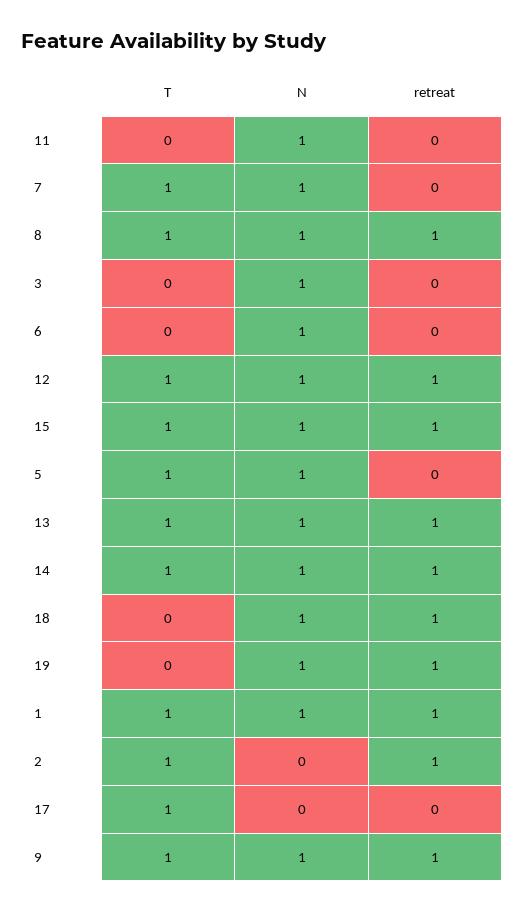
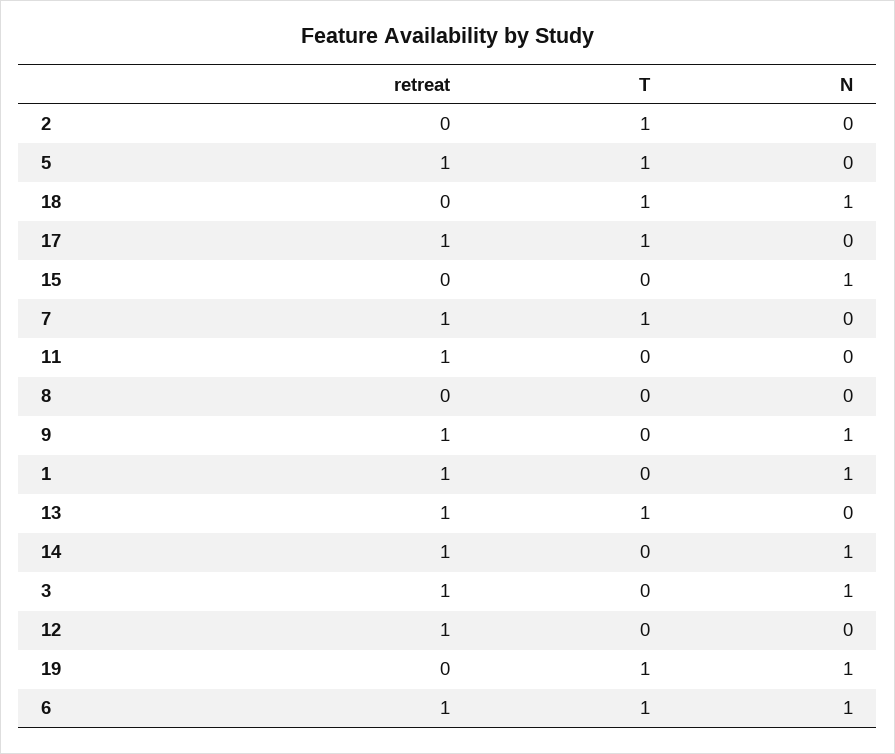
  {
    "T": {
      "11": 0,
      "7": 1,
-     "8": 1,
+     "8": 0,
      "3": 0,
-     "6": 0,
+     "6": 1,
-     "12": 1,
+     "12": 0,
-     "15": 1,
+     "15": 0,
      "5": 1,
      "13": 1,
-     "14": 1,
+     "14": 0,
-     "18": 0,
+     "18": 1,
-     "19": 0,
+     "19": 1,
-     "1": 1,
+     "1": 0,
      "2": 1,
      "17": 1,
-     "9": 1
+     "9": 0
    },
    "N": {
-     "11": 1,
+     "11": 0,
-     "7": 1,
+     "7": 0,
-     "8": 1,
+     "8": 0,
      "3": 1,
      "6": 1,
-     "12": 1,
+     "12": 0,
      "15": 1,
-     "5": 1,
+     "5": 0,
-     "13": 1,
+     "13": 0,
      "14": 1,
      "18": 1,
      "19": 1,
      "1": 1,
      "2": 0,
      "17": 0,
      "9": 1
    },
    "retreat": {
-     "11": 0,
+     "11": 1,
-     "7": 0,
+     "7": 1,
-     "8": 1,
+     "8": 0,
-     "3": 0,
+     "3": 1,
-     "6": 0,
+     "6": 1,
      "12": 1,
-     "15": 1,
+     "15": 0,
-     "5": 0,
+     "5": 1,
      "13": 1,
      "14": 1,
-     "18": 1,
+     "18": 0,
-     "19": 1,
+     "19": 0,
      "1": 1,
-     "2": 1,
+     "2": 0,
-     "17": 0,
+     "17": 1,
      "9": 1
    }
  }

